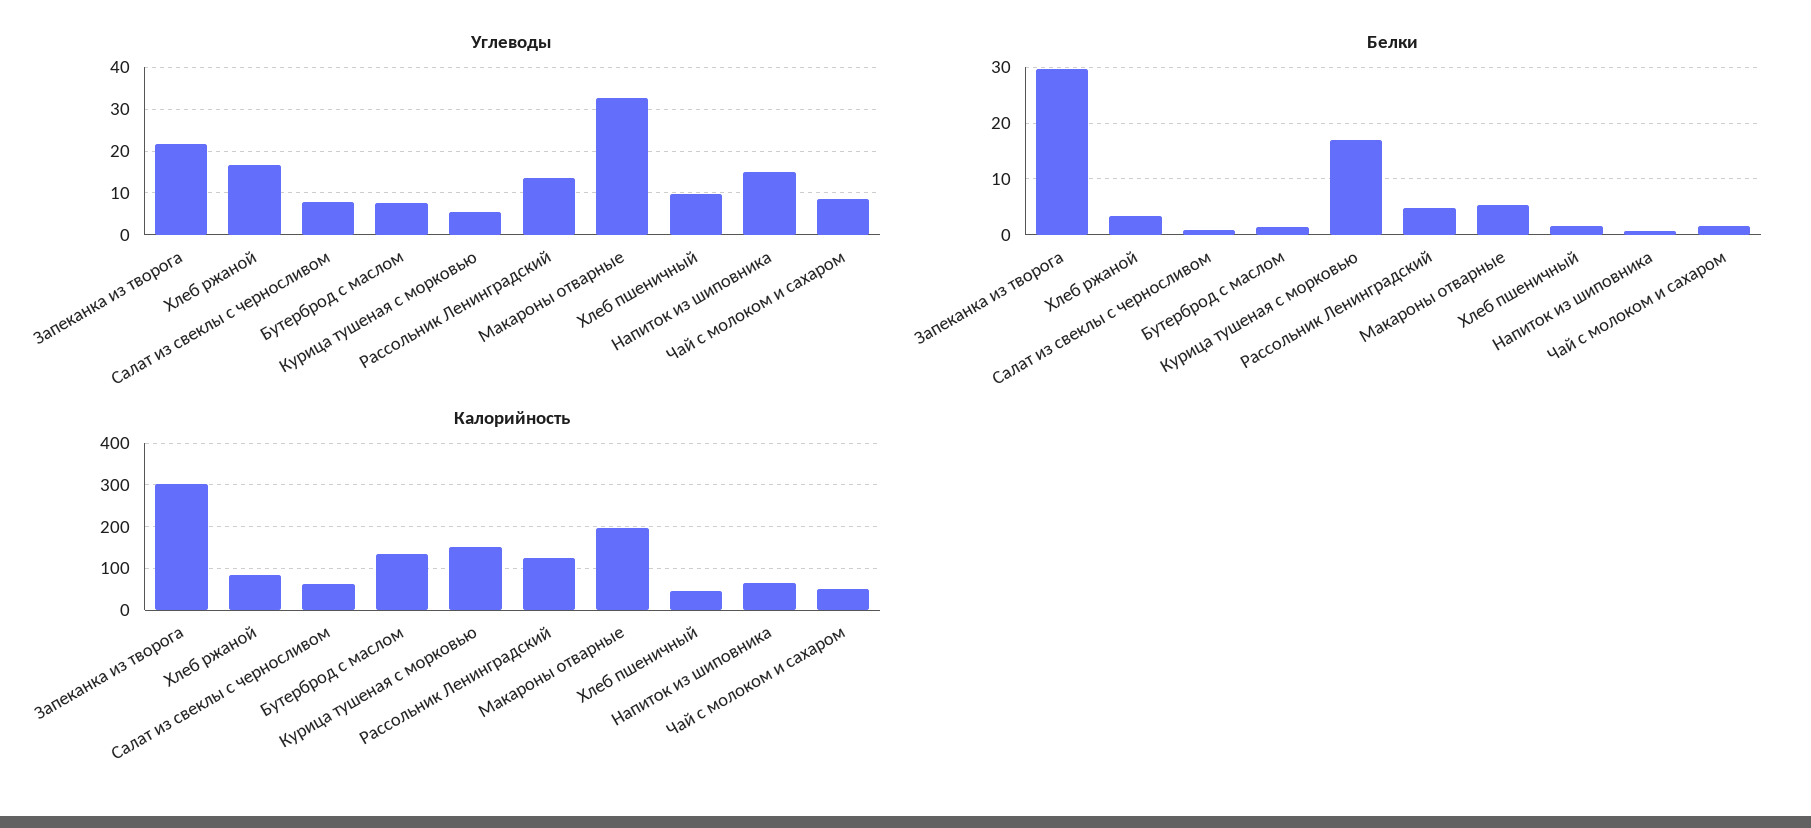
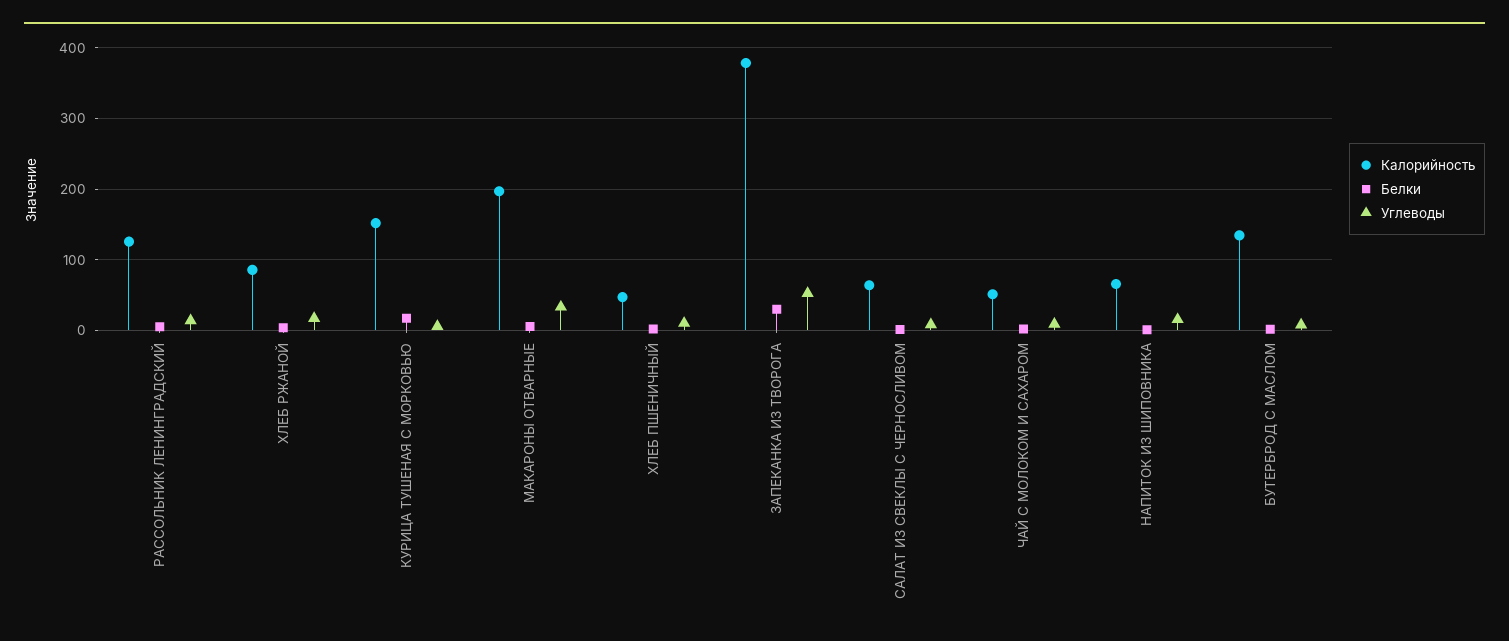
  {
    "Углеводы": {
-     "Запеканка из творога": 22,
+     "Запеканка из творога": 50,
      "Хлеб ржаной": 16,
      "Салат из свеклы с черносливом": 8,
      "Бутерброд с маслом": 8,
      "Курица тушеная с морковью": 6,
      "Рассольник Ленинградский": 14,
      "Макароны отварные": 32,
      "Хлеб пшеничный": 10,
      "Напиток из шиповника": 16,
      "Чай с молоком и сахаром": 8
    },
    "Белки": {
      "Запеканка из творога": 30,
      "Хлеб ржаной": 4,
      "Салат из свеклы с черносливом": 0,
      "Бутерброд с маслом": 2,
      "Курица тушеная с морковью": 16,
      "Рассольник Ленинградский": 4,
      "Макароны отварные": 6,
      "Хлеб пшеничный": 2,
      "Напиток из шиповника": 0,
      "Чай с молоком и сахаром": 2
    },
    "Калорийность": {
-     "Запеканка из творога": 300,
+     "Запеканка из творога": 380,
      "Хлеб ржаной": 90,
      "Салат из свеклы с черносливом": 60,
      "Бутерброд с маслом": 130,
      "Курица тушеная с морковью": 150,
      "Рассольник Ленинградский": 130,
      "Макароны отварные": 200,
      "Хлеб пшеничный": 50,
      "Напиток из шиповника": 70,
      "Чай с молоком и сахаром": 50
    }
  }

